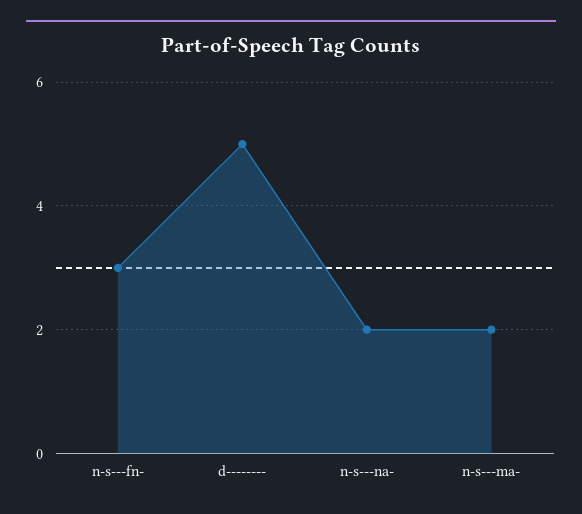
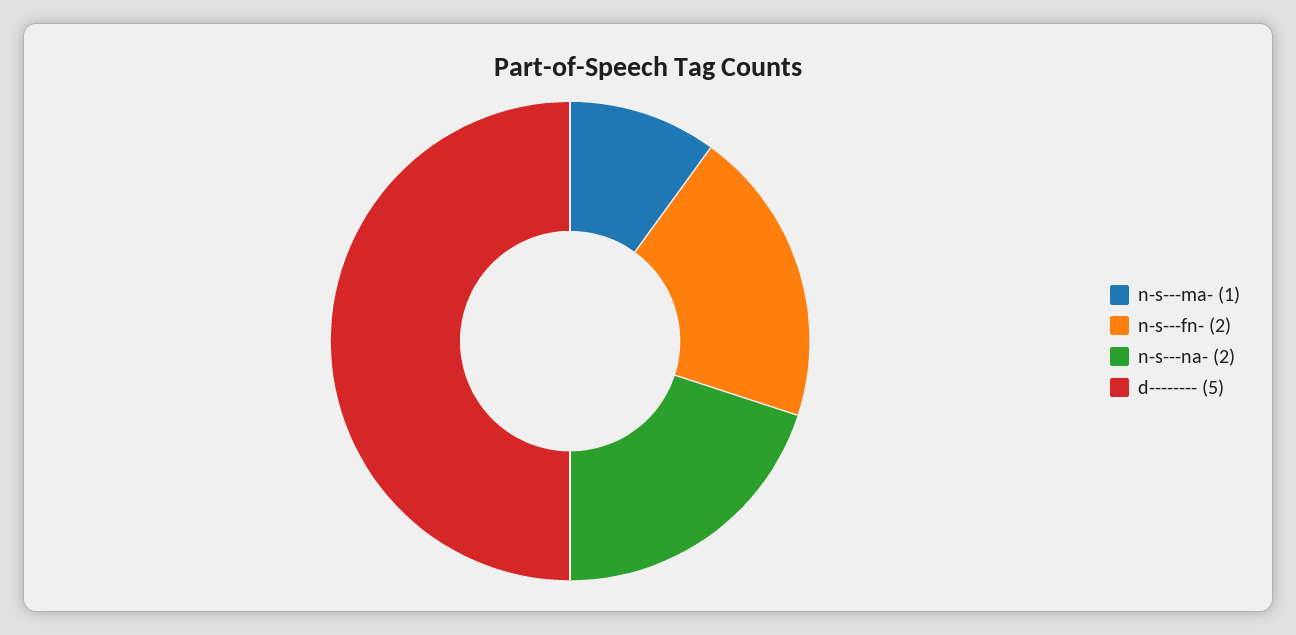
  {
-   "n-s---fn-": 3,
+   "n-s---fn-": 2,
    "d--------": 5,
    "n-s---na-": 2,
-   "n-s---ma-": 2
+   "n-s---ma-": 1
  }

